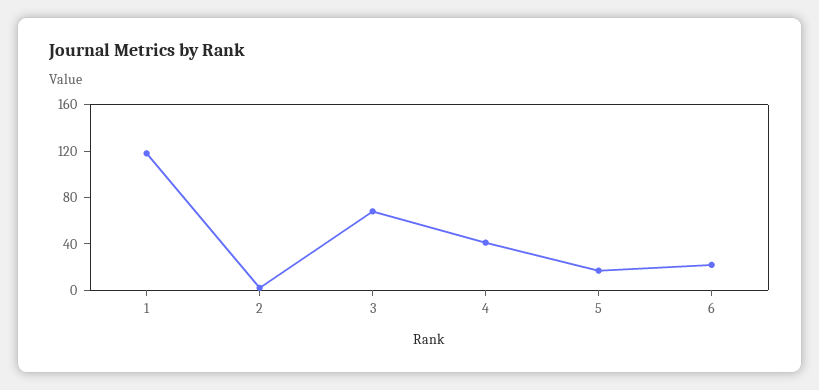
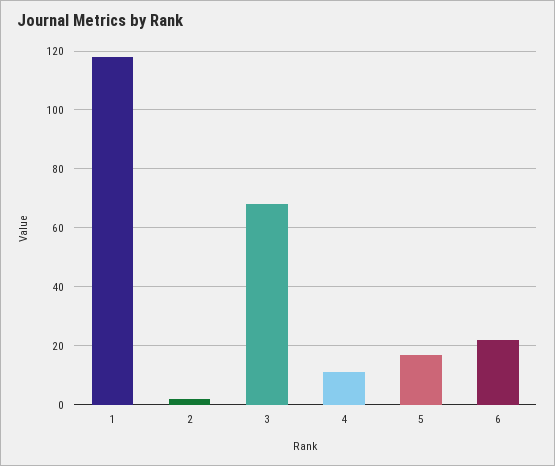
  {
    "1": 120,
    "2": 0,
    "3": 70,
-   "4": 40,
+   "4": 10,
    "5": 15,
    "6": 20
  }

